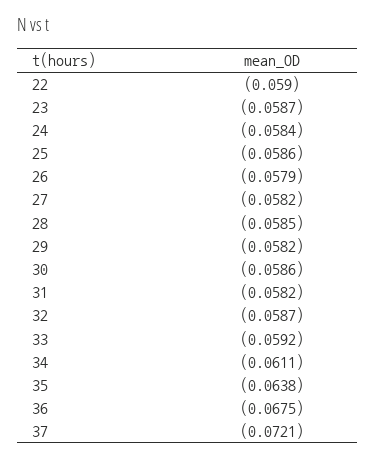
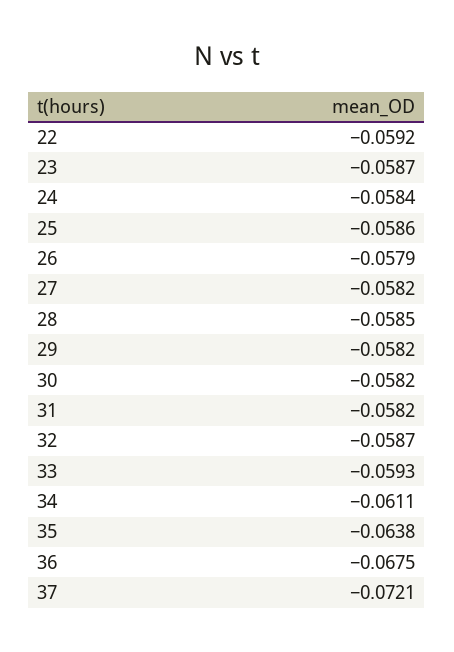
  {
-   "22": -0.059,
+   "22": -0.0592,
    "23": -0.0587,
    "24": -0.0584,
    "25": -0.0586,
    "26": -0.0579,
    "27": -0.0582,
    "28": -0.0585,
    "29": -0.0582,
-   "30": -0.0586,
+   "30": -0.0582,
    "31": -0.0582,
    "32": -0.0587,
-   "33": -0.0592,
+   "33": -0.0593,
    "34": -0.0611,
    "35": -0.0638,
    "36": -0.0675,
    "37": -0.0721
  }

